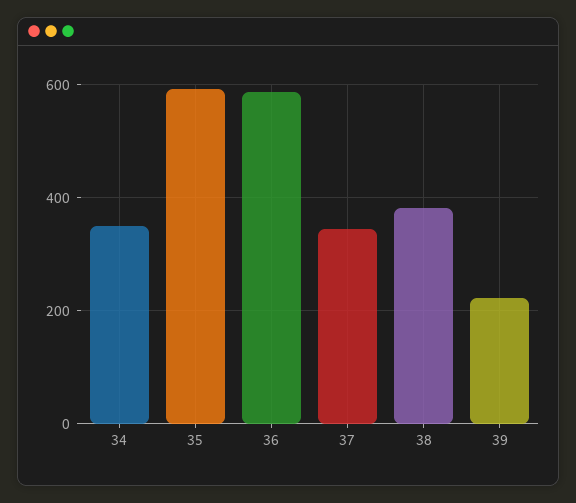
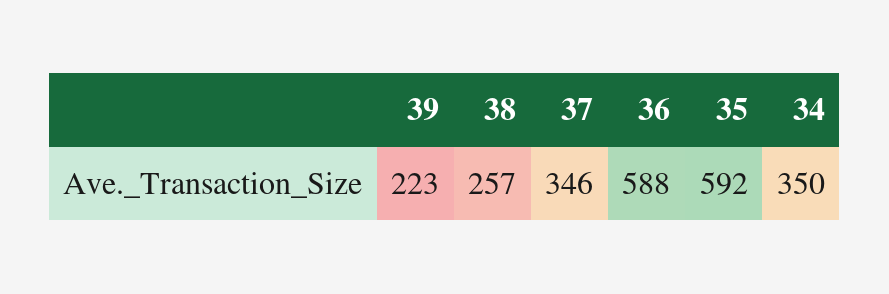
  {
    "34": 350,
    "35": 592,
    "36": 588,
    "37": 346,
-   "38": 380,
+   "38": 257,
    "39": 223
  }

